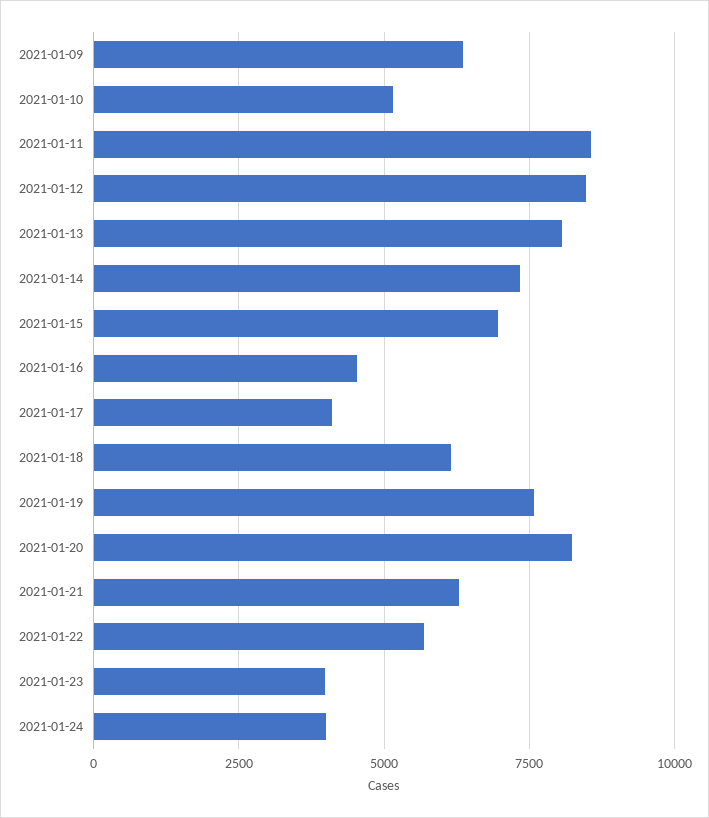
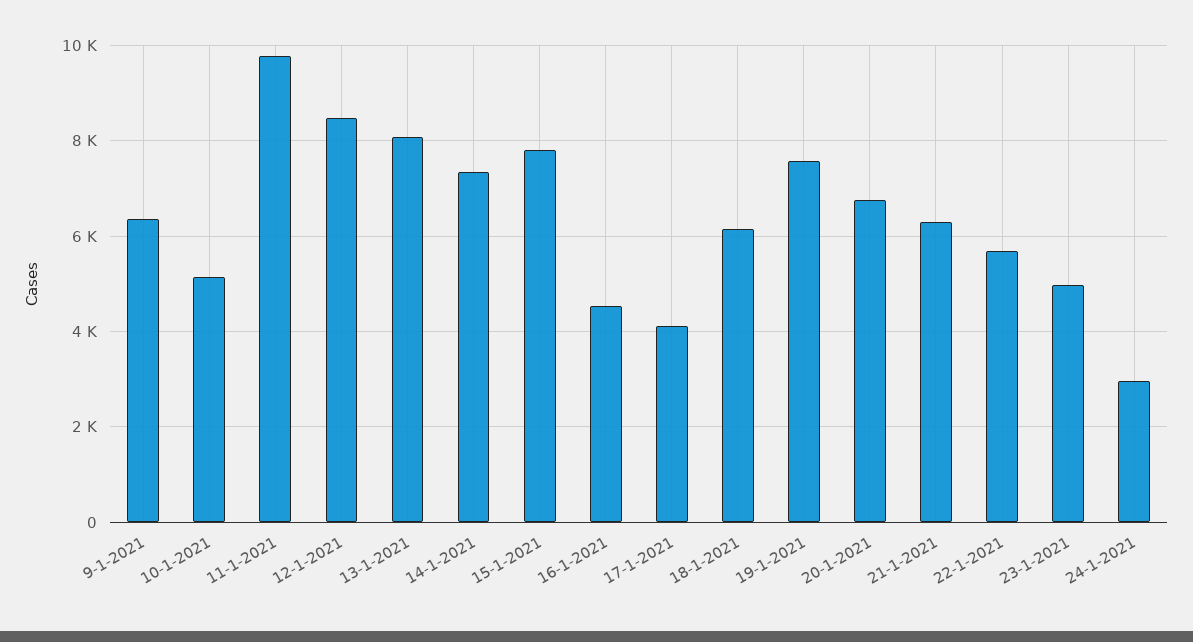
  {
    "2021-01-09": 6400,
    "2021-01-10": 5200,
-   "2021-01-11": 8500,
+   "2021-01-11": 9800,
    "2021-01-12": 8400,
    "2021-01-13": 8000,
    "2021-01-14": 7400,
-   "2021-01-15": 7000,
+   "2021-01-15": 7800,
    "2021-01-16": 4600,
    "2021-01-17": 4200,
    "2021-01-18": 6200,
    "2021-01-19": 7600,
-   "2021-01-20": 8250,
+   "2021-01-20": 6800,
    "2021-01-21": 6200,
    "2021-01-22": 5600,
-   "2021-01-23": 4000,
+   "2021-01-23": 5000,
-   "2021-01-24": 4000
+   "2021-01-24": 3000
  }

